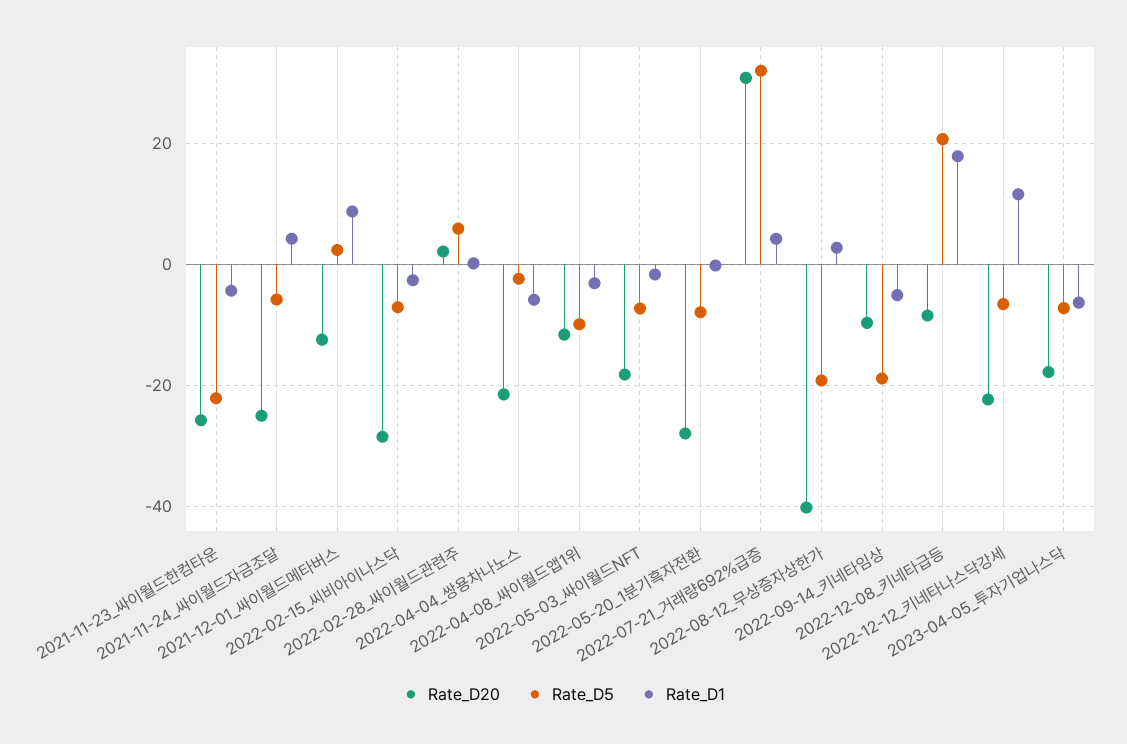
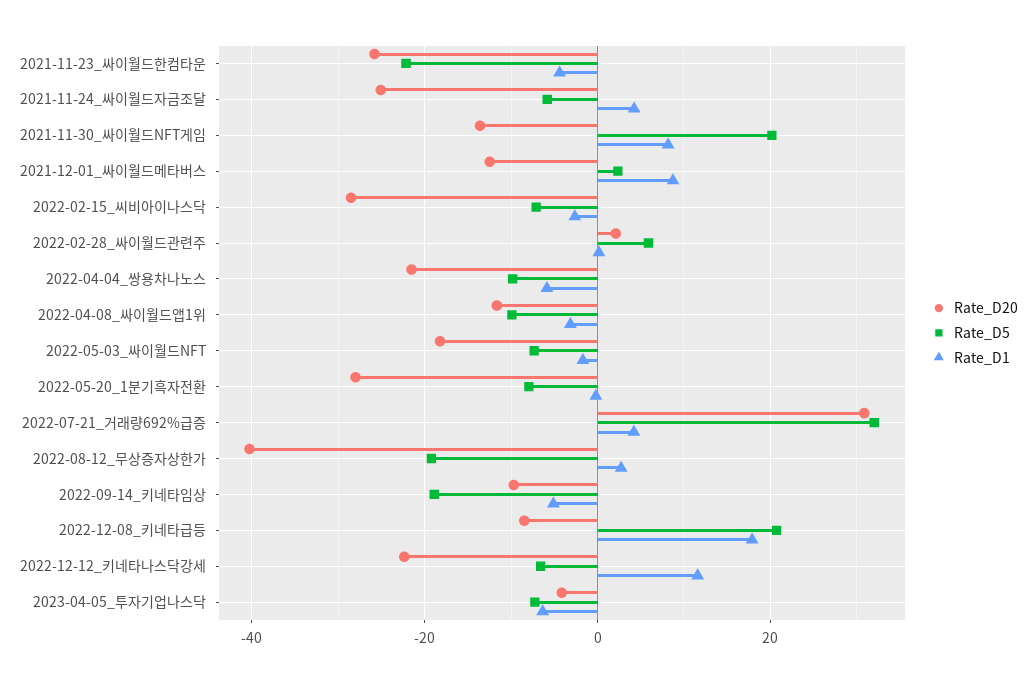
  {
    "Rate_D20": {
      "2021-11-23_싸이월드한컴타운": -26,
      "2021-11-24_싸이월드자금조달": -26,
      "2021-12-01_싸이월드메타버스": -12,
      "2022-02-15_씨비아이나스닥": -28,
      "2022-02-28_싸이월드관련주": 2,
      "2022-04-04_쌍용차나노스": -22,
      "2022-04-08_싸이월드앱1위": -12,
      "2022-05-03_싸이월드NFT": -18,
      "2022-05-20_1분기흑자전환": -28,
      "2022-07-21_거래량692%급증": 30,
      "2022-08-12_무상증자상한가": -40,
      "2022-09-14_키네타임상": -10,
      "2022-12-08_키네타급등": -8,
      "2022-12-12_키네타나스닥강세": -22,
-     "2023-04-05_투자기업나스닥": -18
+     "2023-04-05_투자기업나스닥": -4,
+     "2021-11-30_싸이월드NFT게임": -14
    },
    "Rate_D5": {
      "2021-11-23_싸이월드한컴타운": -22,
      "2021-11-24_싸이월드자금조달": -6,
      "2021-12-01_싸이월드메타버스": 2,
      "2022-02-15_씨비아이나스닥": -8,
      "2022-02-28_싸이월드관련주": 6,
-     "2022-04-04_쌍용차나노스": -2,
+     "2022-04-04_쌍용차나노스": -10,
      "2022-04-08_싸이월드앱1위": -10,
      "2022-05-03_싸이월드NFT": -8,
      "2022-05-20_1분기흑자전환": -8,
      "2022-07-21_거래량692%급증": 32,
      "2022-08-12_무상증자상한가": -20,
      "2022-09-14_키네타임상": -18,
      "2022-12-08_키네타급등": 20,
      "2022-12-12_키네타나스닥강세": -6,
-     "2023-04-05_투자기업나스닥": -8
+     "2023-04-05_투자기업나스닥": -8,
+     "2021-11-30_싸이월드NFT게임": 20
    },
    "Rate_D1": {
      "2021-11-23_싸이월드한컴타운": -4,
      "2021-11-24_싸이월드자금조달": 4,
      "2021-12-01_싸이월드메타버스": 8,
      "2022-02-15_씨비아이나스닥": -2,
      "2022-02-28_싸이월드관련주": 0,
      "2022-04-04_쌍용차나노스": -6,
      "2022-04-08_싸이월드앱1위": -4,
      "2022-05-03_싸이월드NFT": -2,
      "2022-05-20_1분기흑자전환": 0,
      "2022-07-21_거래량692%급증": 4,
      "2022-08-12_무상증자상한가": 2,
      "2022-09-14_키네타임상": -6,
      "2022-12-08_키네타급등": 18,
      "2022-12-12_키네타나스닥강세": 12,
-     "2023-04-05_투자기업나스닥": -6
+     "2023-04-05_투자기업나스닥": -6,
+     "2021-11-30_싸이월드NFT게임": 8
    }
  }

